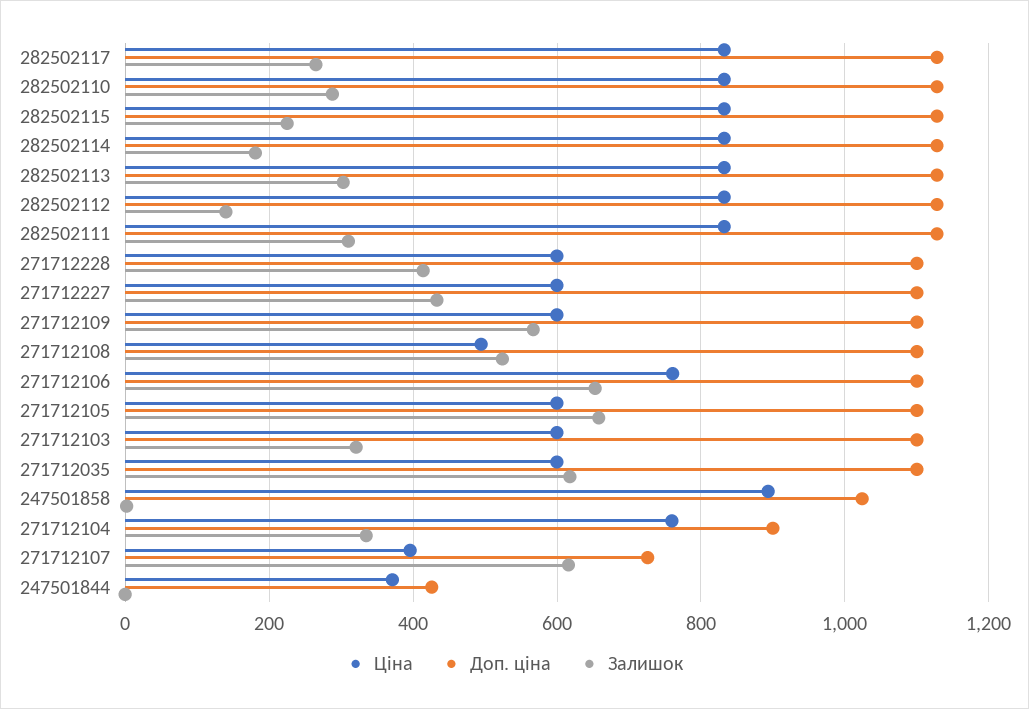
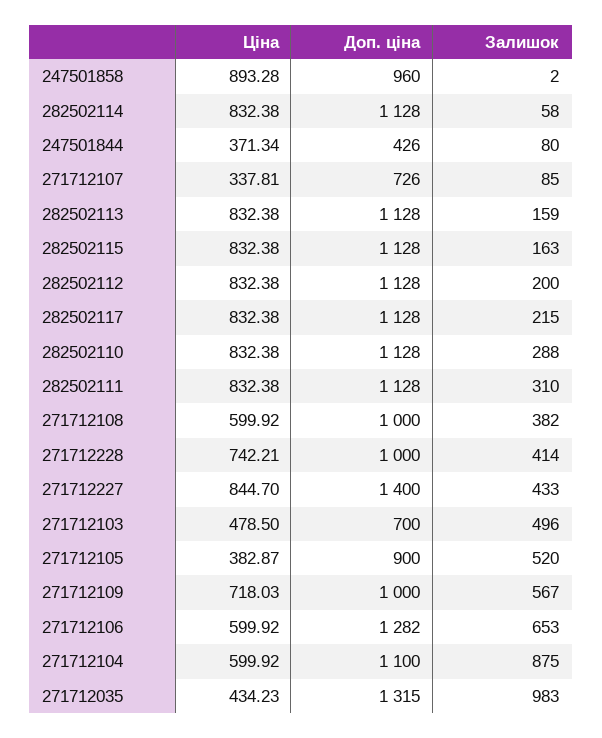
  {
    "Ціна": {
      "282502117": 832.38,
      "282502110": 832.38,
      "282502115": 832.38,
      "282502114": 832.38,
      "282502113": 832.38,
      "282502112": 832.38,
      "282502111": 832.38,
-     "271712228": 600,
+     "271712228": 742.21,
-     "271712227": 600,
+     "271712227": 844.7,
-     "271712109": 600,
+     "271712109": 718.03,
-     "271712108": 500,
+     "271712108": 599.92,
-     "271712106": 760,
+     "271712106": 599.92,
-     "271712105": 600,
+     "271712105": 382.87,
-     "271712103": 600,
+     "271712103": 478.5,
-     "271712035": 600,
+     "271712035": 434.23,
      "247501858": 893.28,
-     "271712104": 760,
+     "271712104": 599.92,
-     "271712107": 400,
+     "271712107": 337.81,
      "247501844": 371.34
    },
    "Доп. ціна": {
      "282502117": 1128,
      "282502110": 1128,
      "282502115": 1128,
      "282502114": 1128,
      "282502113": 1128,
      "282502112": 1128,
      "282502111": 1128,
-     "271712228": 1100,
+     "271712228": 1000,
-     "271712227": 1100,
+     "271712227": 1400,
-     "271712109": 1100,
+     "271712109": 1000,
-     "271712108": 1100,
+     "271712108": 1000,
-     "271712106": 1100,
+     "271712106": 1282,
-     "271712105": 1100,
+     "271712105": 900,
-     "271712103": 1100,
+     "271712103": 700,
-     "271712035": 1100,
+     "271712035": 1315,
-     "247501858": 1020,
+     "247501858": 960,
-     "271712104": 900,
+     "271712104": 1100,
      "271712107": 726,
      "247501844": 426
    },
    "Залишок": {
-     "282502117": 260,
+     "282502117": 215,
      "282502110": 288,
-     "282502115": 220,
+     "282502115": 163,
-     "282502114": 180,
+     "282502114": 58,
-     "282502113": 300,
+     "282502113": 159,
-     "282502112": 140,
+     "282502112": 200,
      "282502111": 310,
      "271712228": 414,
      "271712227": 433,
      "271712109": 567,
-     "271712108": 520,
+     "271712108": 382,
      "271712106": 653,
-     "271712105": 660,
+     "271712105": 520,
-     "271712103": 320,
+     "271712103": 496,
-     "271712035": 620,
+     "271712035": 983,
      "247501858": 2,
-     "271712104": 340,
+     "271712104": 875,
-     "271712107": 620,
+     "271712107": 85,
-     "247501844": 0
+     "247501844": 80
    }
  }

